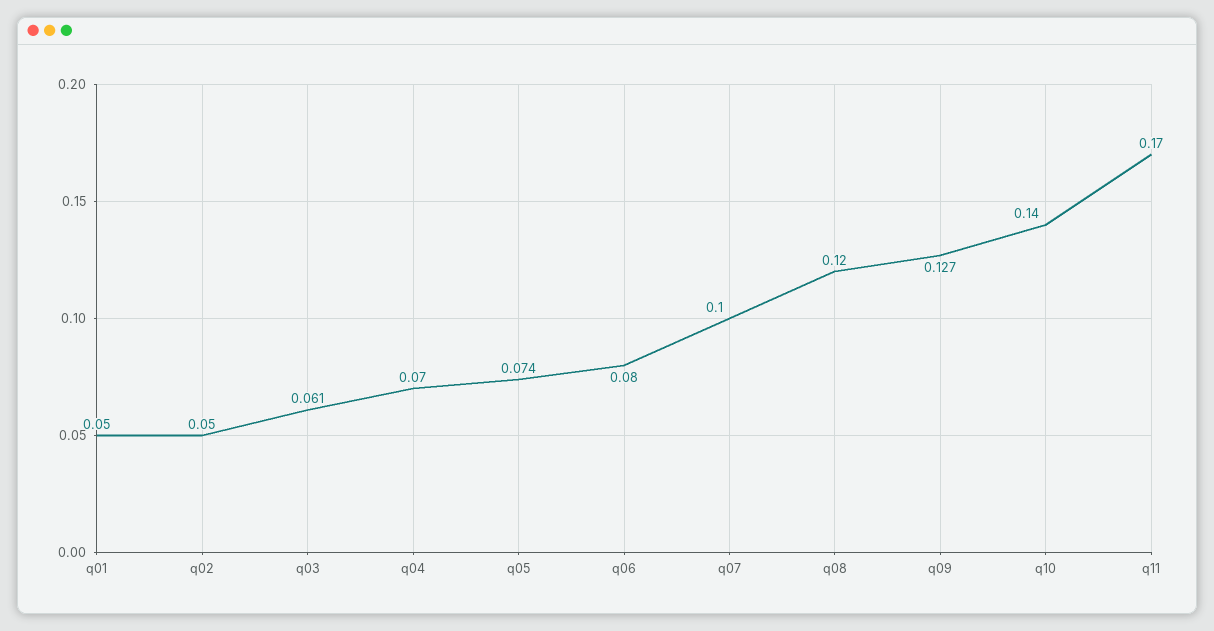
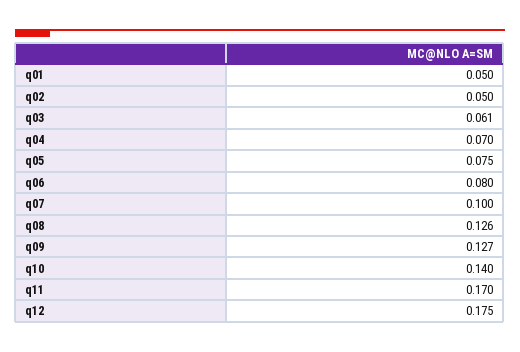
  {
    "q01": 0.05,
    "q02": 0.05,
    "q03": 0.061,
    "q04": 0.07,
-   "q05": 0.074,
+   "q05": 0.075,
    "q06": 0.08,
    "q07": 0.1,
-   "q08": 0.12,
+   "q08": 0.126,
    "q09": 0.127,
    "q10": 0.14,
-   "q11": 0.17
+   "q11": 0.17,
+   "q12": 0.175
  }

